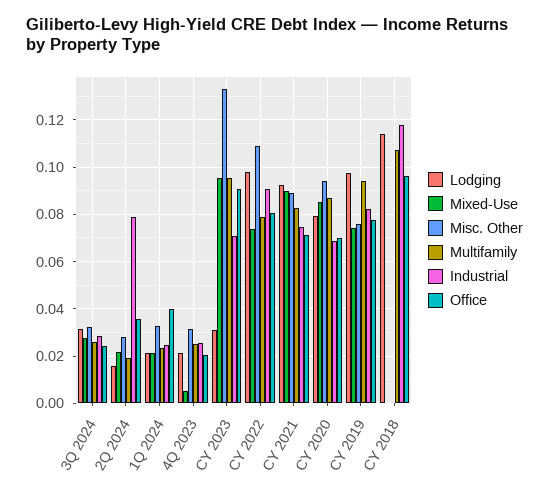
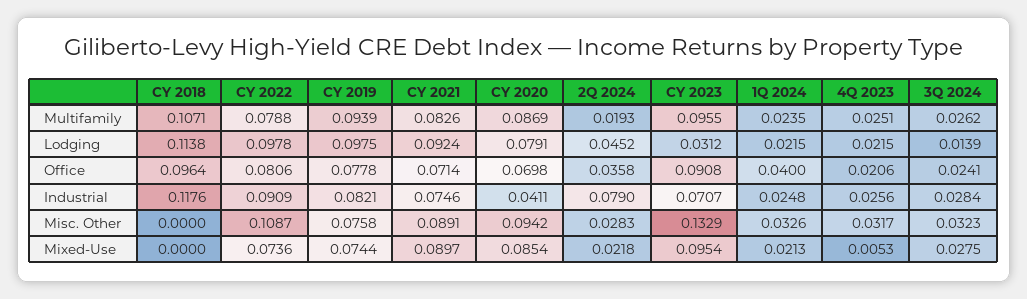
  {
    "Lodging": {
-     "3Q 2024": 0.03,
+     "3Q 2024": 0.0139,
-     "2Q 2024": 0.015,
+     "2Q 2024": 0.0452,
      "1Q 2024": 0.0215,
      "4Q 2023": 0.0215,
      "CY 2023": 0.0312,
      "CY 2022": 0.0978,
      "CY 2021": 0.0924,
      "CY 2020": 0.0791,
      "CY 2019": 0.0975,
      "CY 2018": 0.1138
    },
    "Mixed-Use": {
      "3Q 2024": 0.0275,
      "2Q 2024": 0.0218,
      "1Q 2024": 0.0213,
      "4Q 2023": 0.0053,
      "CY 2023": 0.0954,
      "CY 2022": 0.0736,
      "CY 2021": 0.0897,
      "CY 2020": 0.0854,
      "CY 2019": 0.0744,
      "CY 2018": 0
    },
    "Misc. Other": {
      "3Q 2024": 0.0323,
      "2Q 2024": 0.0283,
      "1Q 2024": 0.0326,
      "4Q 2023": 0.0317,
      "CY 2023": 0.1329,
      "CY 2022": 0.1087,
      "CY 2021": 0.0891,
      "CY 2020": 0.0942,
      "CY 2019": 0.0758,
      "CY 2018": 0
    },
    "Multifamily": {
      "3Q 2024": 0.0262,
      "2Q 2024": 0.0193,
      "1Q 2024": 0.0235,
      "4Q 2023": 0.0251,
      "CY 2023": 0.0955,
      "CY 2022": 0.0788,
      "CY 2021": 0.0826,
      "CY 2020": 0.0869,
      "CY 2019": 0.0939,
      "CY 2018": 0.1071
    },
    "Industrial": {
      "3Q 2024": 0.0284,
      "2Q 2024": 0.079,
      "1Q 2024": 0.0248,
      "4Q 2023": 0.0256,
      "CY 2023": 0.0707,
      "CY 2022": 0.0909,
      "CY 2021": 0.0746,
-     "CY 2020": 0.07,
+     "CY 2020": 0.0411,
      "CY 2019": 0.0821,
      "CY 2018": 0.1176
    },
    "Office": {
      "3Q 2024": 0.0241,
      "2Q 2024": 0.0358,
      "1Q 2024": 0.04,
      "4Q 2023": 0.0206,
      "CY 2023": 0.0908,
      "CY 2022": 0.0806,
      "CY 2021": 0.0714,
      "CY 2020": 0.0698,
      "CY 2019": 0.0778,
      "CY 2018": 0.0964
    }
  }

